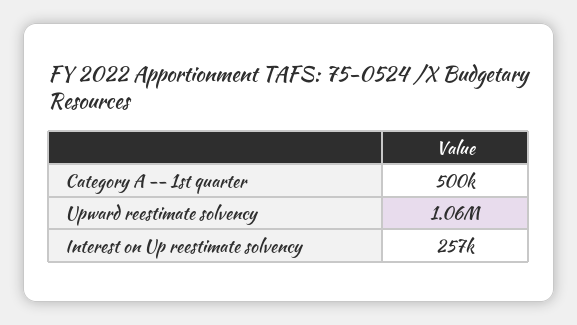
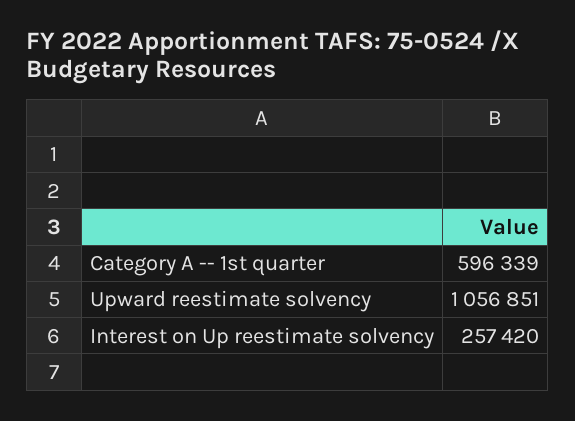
  {
-   "Category A -- 1st quarter": 500000,
+   "Category A -- 1st quarter": 596339,
    "Upward reestimate solvency": 1056851,
    "Interest on Up reestimate solvency": 257420
  }

